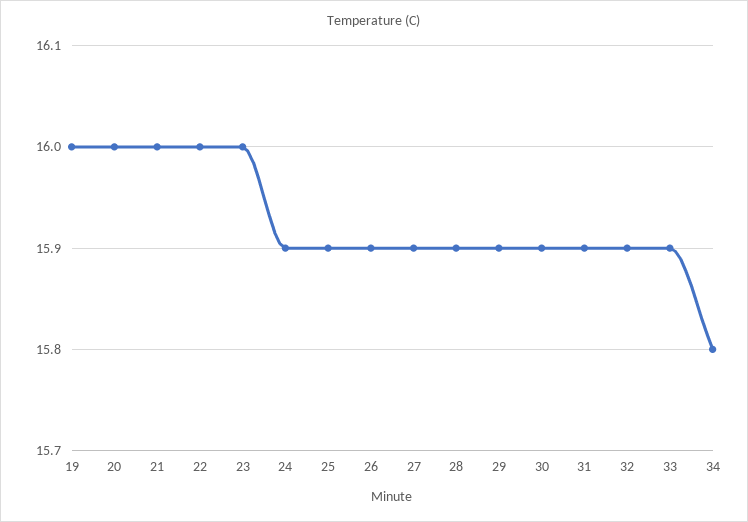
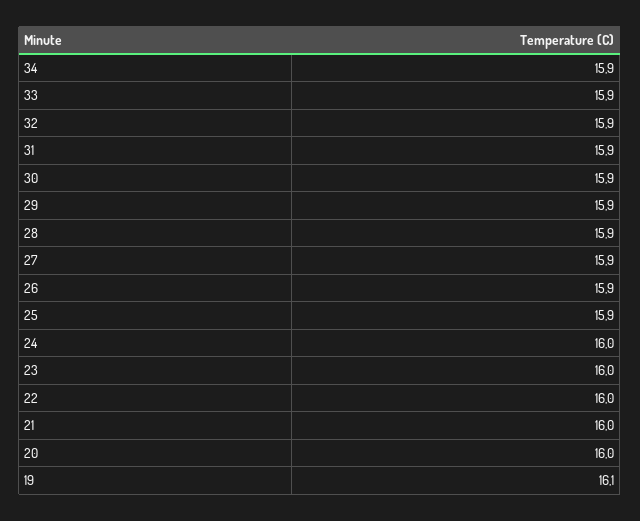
  {
-   "19": 16,
+   "19": 16.1,
    "20": 16,
    "21": 16,
    "22": 16,
    "23": 16,
-   "24": 15.9,
+   "24": 16,
    "25": 15.9,
    "26": 15.9,
    "27": 15.9,
    "28": 15.9,
    "29": 15.9,
    "30": 15.9,
    "31": 15.9,
    "32": 15.9,
    "33": 15.9,
-   "34": 15.8
+   "34": 15.9
  }

